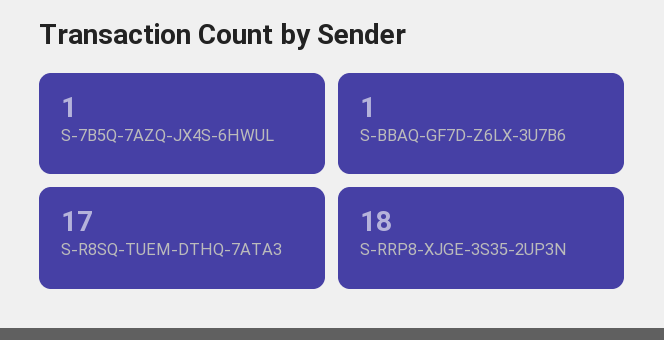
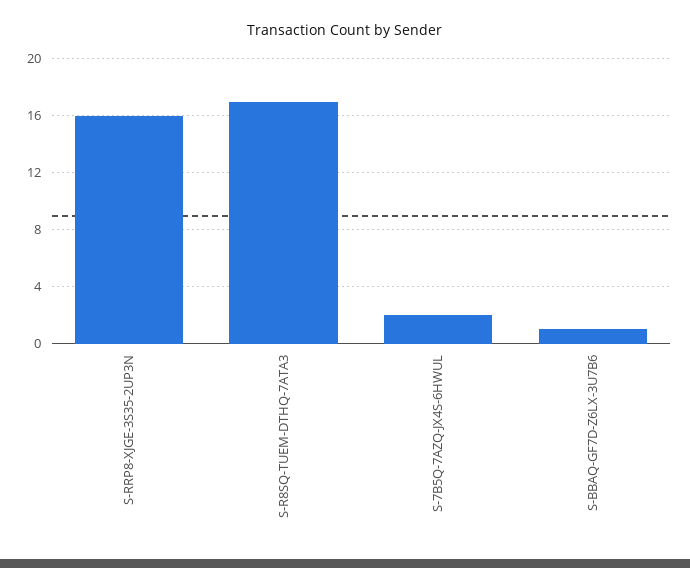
  {
-   "S-7B5Q-7AZQ-JX4S-6HWUL": 1,
+   "S-7B5Q-7AZQ-JX4S-6HWUL": 2,
    "S-BBAQ-GF7D-Z6LX-3U7B6": 1,
    "S-R8SQ-TUEM-DTHQ-7ATA3": 17,
-   "S-RRP8-XJGE-3S35-2UP3N": 18
+   "S-RRP8-XJGE-3S35-2UP3N": 16
  }

